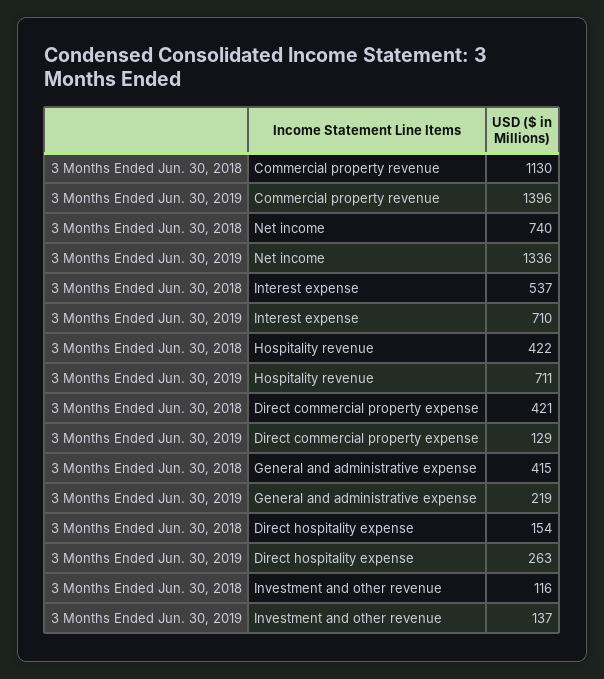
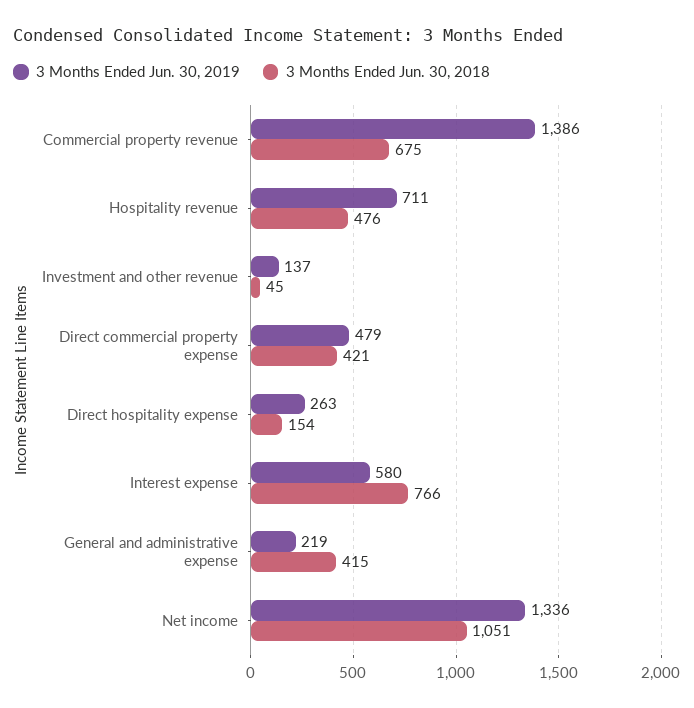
  {
    "3 Months Ended Jun. 30, 2018": {
-     "Commercial property revenue": 1130,
+     "Commercial property revenue": 675,
-     "Net income": 740,
+     "Net income": 1051,
-     "Interest expense": 537,
+     "Interest expense": 766,
-     "Hospitality revenue": 422,
+     "Hospitality revenue": 476,
      "Direct commercial property expense": 421,
      "General and administrative expense": 415,
      "Direct hospitality expense": 154,
-     "Investment and other revenue": 116
+     "Investment and other revenue": 45
    },
    "3 Months Ended Jun. 30, 2019": {
-     "Commercial property revenue": 1396,
+     "Commercial property revenue": 1386,
      "Net income": 1336,
-     "Interest expense": 710,
+     "Interest expense": 580,
      "Hospitality revenue": 711,
-     "Direct commercial property expense": 129,
+     "Direct commercial property expense": 479,
      "General and administrative expense": 219,
      "Direct hospitality expense": 263,
      "Investment and other revenue": 137
    }
  }

